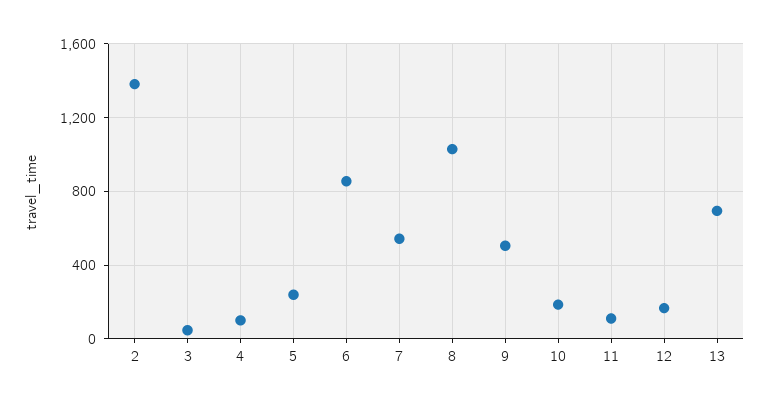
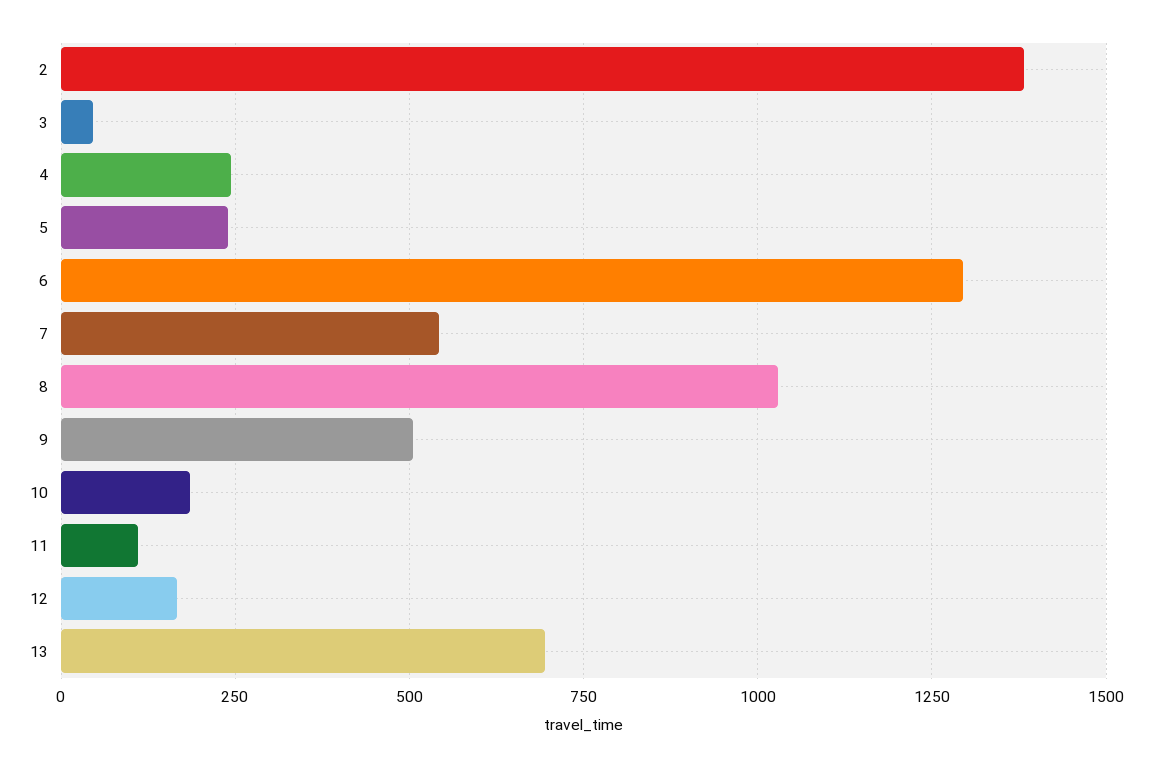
  {
    "2": 1375,
    "3": 50,
-   "4": 100,
+   "4": 250,
    "5": 250,
-   "6": 850,
+   "6": 1300,
    "7": 550,
    "8": 1025,
    "9": 500,
    "10": 175,
    "11": 100,
    "12": 175,
    "13": 700
  }

